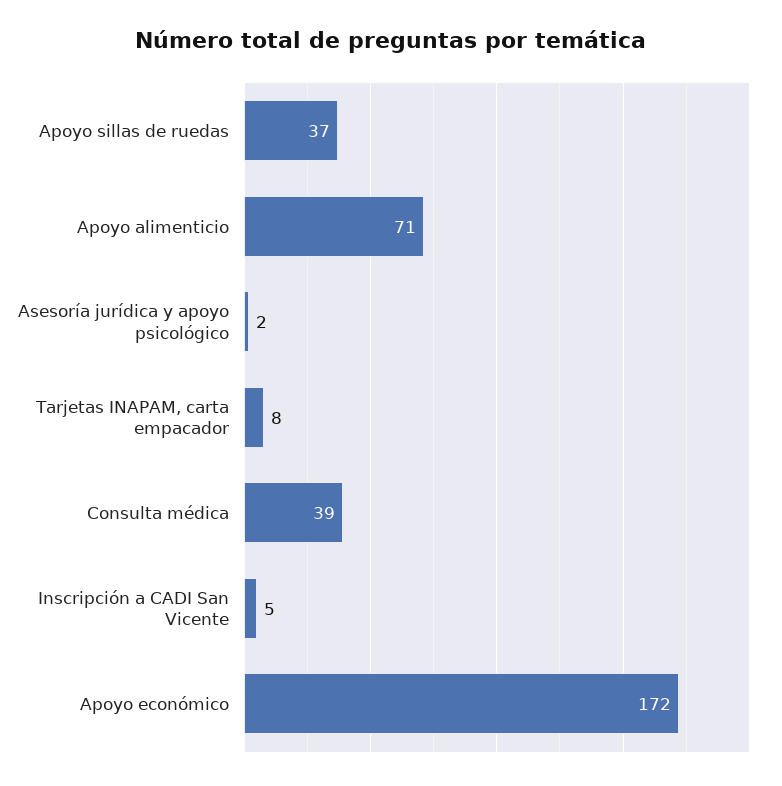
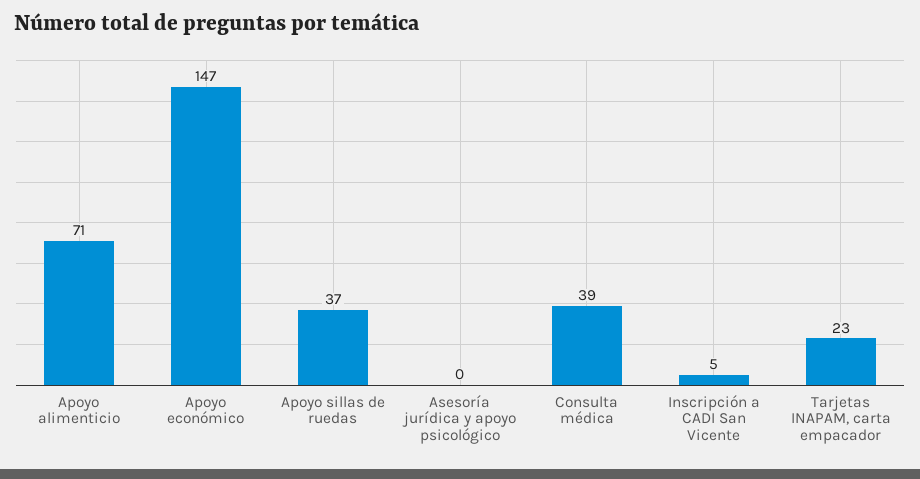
  {
    "Apoyo sillas de ruedas": 37,
    "Apoyo alimenticio": 71,
-   "Asesoría jurídica y apoyo psicológico": 2,
+   "Asesoría jurídica y apoyo psicológico": 0,
-   "Tarjetas INAPAM, carta empacador": 8,
+   "Tarjetas INAPAM, carta empacador": 23,
    "Consulta médica": 39,
    "Inscripción a CADI San Vicente": 5,
-   "Apoyo económico": 172
+   "Apoyo económico": 147
  }

